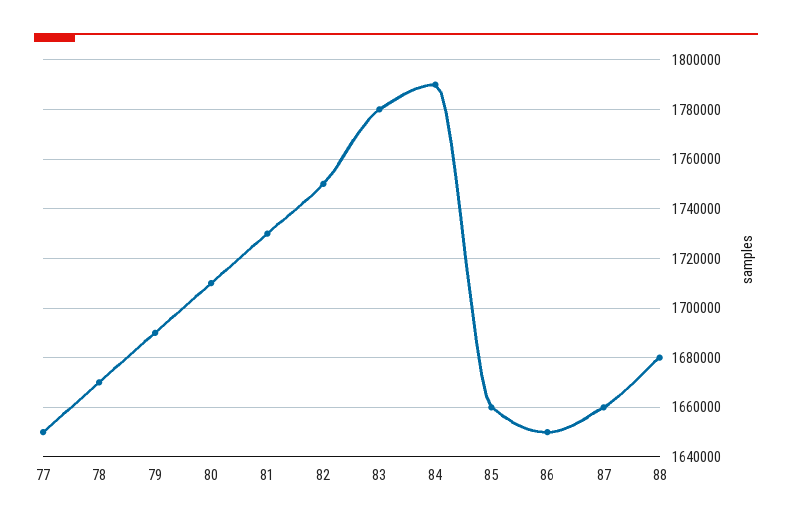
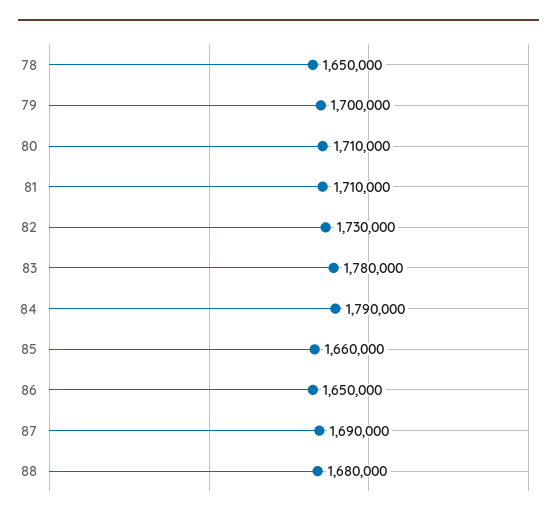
  {
-   "77": 1650000,
-   "78": 1670000,
+   "78": 1650000,
-   "79": 1690000,
+   "79": 1700000,
    "80": 1710000,
-   "81": 1730000,
+   "81": 1710000,
-   "82": 1750000,
+   "82": 1730000,
    "83": 1780000,
    "84": 1790000,
    "85": 1660000,
    "86": 1650000,
-   "87": 1660000,
+   "87": 1690000,
    "88": 1680000
  }

